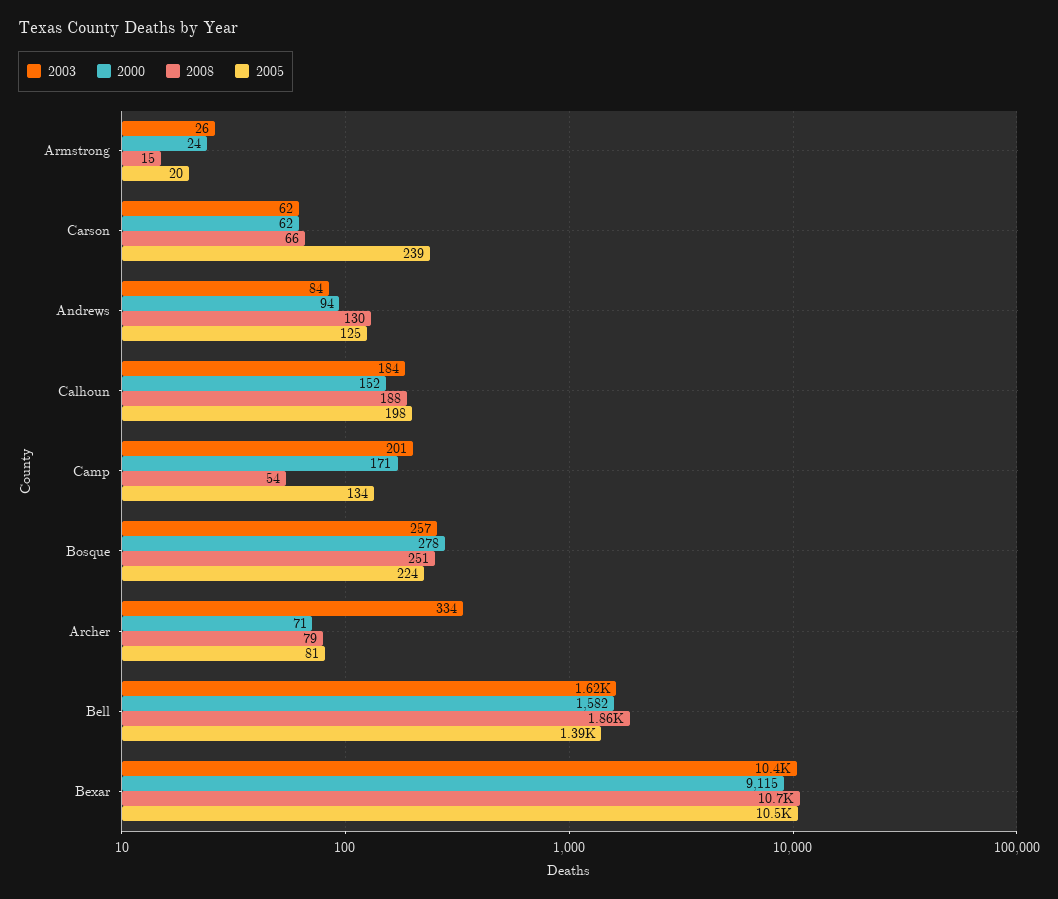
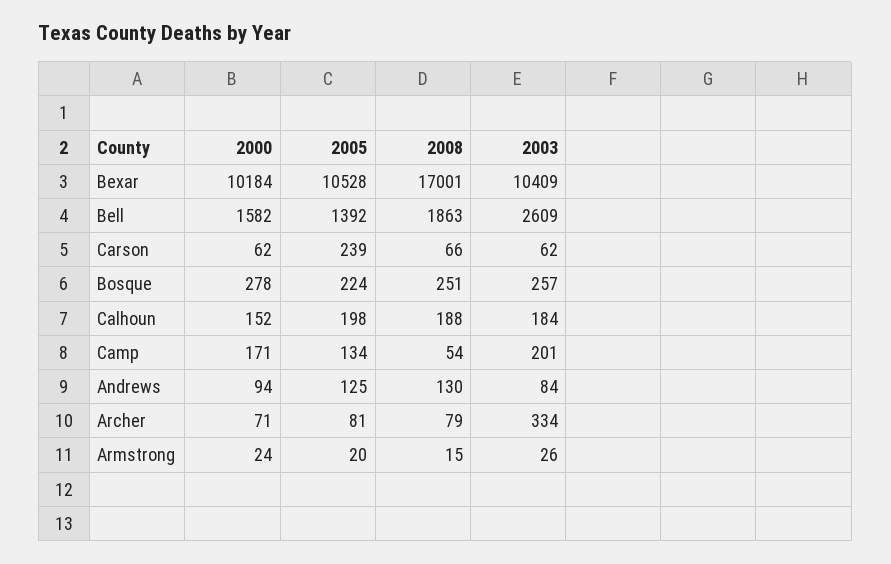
  {
    "2003": {
      "Armstrong": 26,
      "Carson": 62,
      "Andrews": 84,
      "Calhoun": 184,
      "Camp": 201,
      "Bosque": 257,
      "Archer": 334,
-     "Bell": 1620,
+     "Bell": 2609,
      "Bexar": 10409
    },
    "2000": {
      "Armstrong": 24,
      "Carson": 62,
      "Andrews": 94,
      "Calhoun": 152,
      "Camp": 171,
      "Bosque": 278,
      "Archer": 71,
      "Bell": 1582,
-     "Bexar": 9115
+     "Bexar": 10184
    },
    "2008": {
      "Armstrong": 15,
      "Carson": 66,
      "Andrews": 130,
      "Calhoun": 188,
      "Camp": 54,
      "Bosque": 251,
      "Archer": 79,
      "Bell": 1863,
-     "Bexar": 10700
+     "Bexar": 17001
    },
    "2005": {
      "Armstrong": 20,
      "Carson": 239,
      "Andrews": 125,
      "Calhoun": 198,
      "Camp": 134,
      "Bosque": 224,
      "Archer": 81,
      "Bell": 1392,
      "Bexar": 10528
    }
  }

